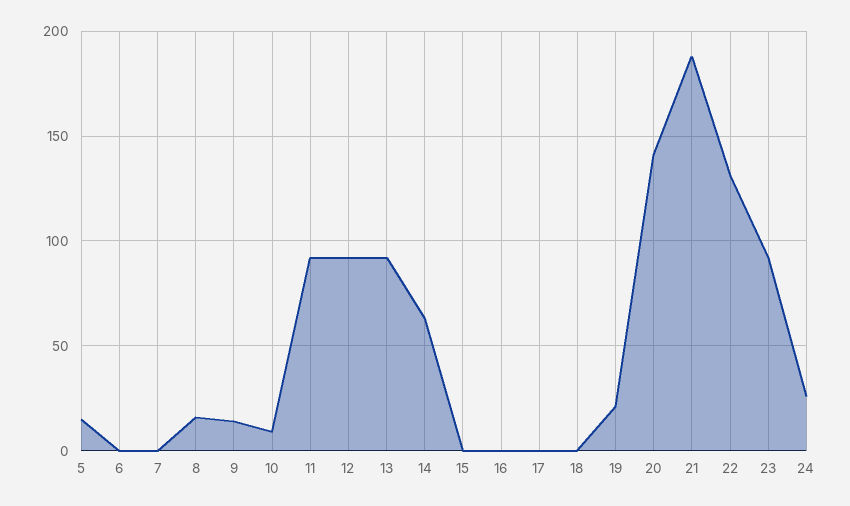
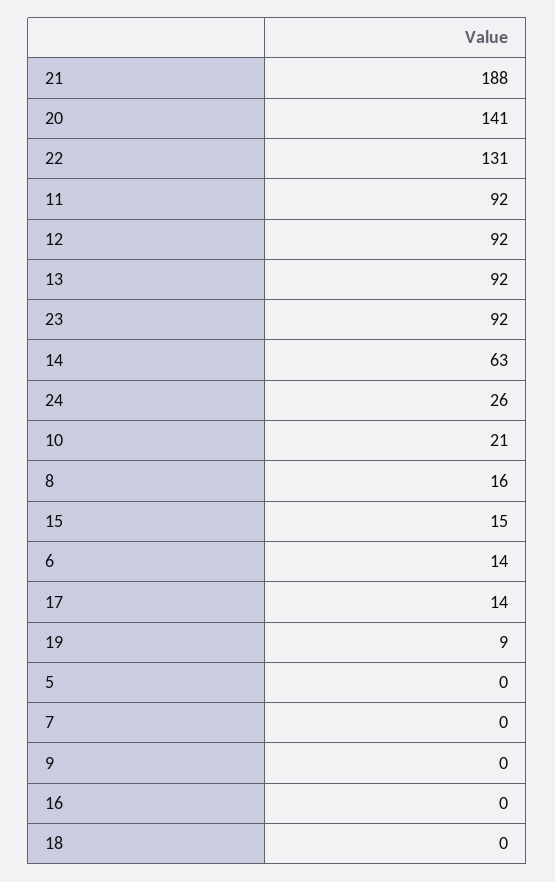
  {
-   "5": 15,
+   "5": 0,
-   "6": 0,
+   "6": 14,
    "7": 0,
    "8": 16,
-   "9": 15,
+   "9": 0,
-   "10": 10,
+   "10": 21,
    "11": 92,
    "12": 92,
    "13": 92,
    "14": 63,
-   "15": 0,
+   "15": 15,
    "16": 0,
-   "17": 0,
+   "17": 14,
    "18": 0,
-   "19": 20,
+   "19": 9,
    "20": 141,
    "21": 188,
    "22": 131,
    "23": 92,
    "24": 26
  }

